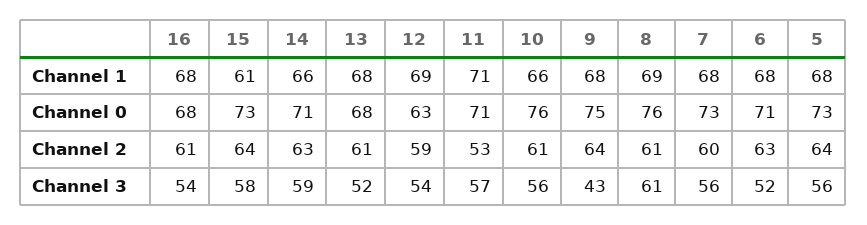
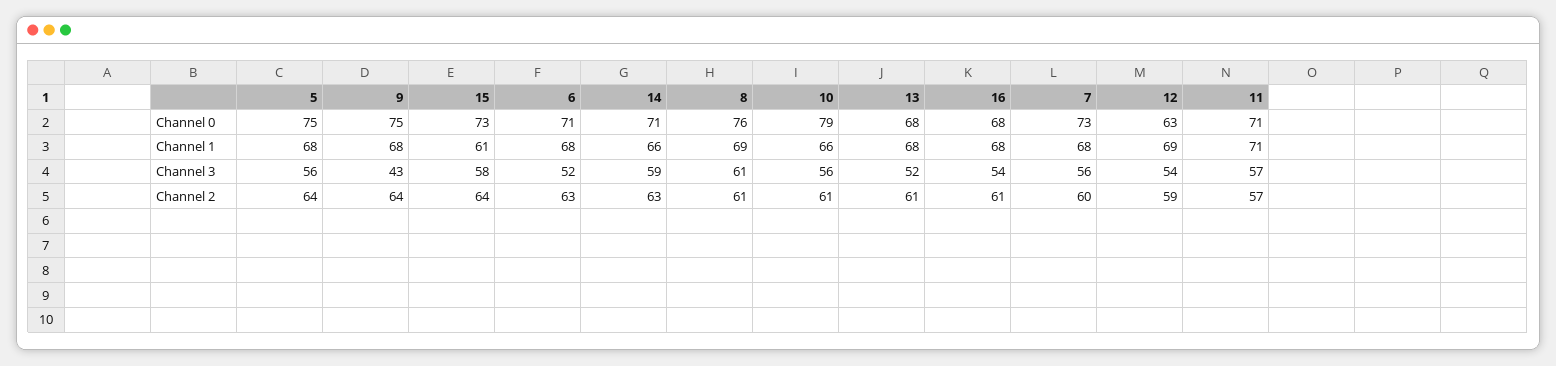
  {
    "16": {
      "Channel 1": 68,
      "Channel 0": 68,
      "Channel 2": 61,
      "Channel 3": 54
    },
    "15": {
      "Channel 1": 61,
      "Channel 0": 73,
      "Channel 2": 64,
      "Channel 3": 58
    },
    "14": {
      "Channel 1": 66,
      "Channel 0": 71,
      "Channel 2": 63,
      "Channel 3": 59
    },
    "13": {
      "Channel 1": 68,
      "Channel 0": 68,
      "Channel 2": 61,
      "Channel 3": 52
    },
    "12": {
      "Channel 1": 69,
      "Channel 0": 63,
      "Channel 2": 59,
      "Channel 3": 54
    },
    "11": {
      "Channel 1": 71,
      "Channel 0": 71,
-     "Channel 2": 53,
+     "Channel 2": 57,
      "Channel 3": 57
    },
    "10": {
      "Channel 1": 66,
-     "Channel 0": 76,
+     "Channel 0": 79,
      "Channel 2": 61,
      "Channel 3": 56
    },
    "9": {
      "Channel 1": 68,
      "Channel 0": 75,
      "Channel 2": 64,
      "Channel 3": 43
    },
    "8": {
      "Channel 1": 69,
      "Channel 0": 76,
      "Channel 2": 61,
      "Channel 3": 61
    },
    "7": {
      "Channel 1": 68,
      "Channel 0": 73,
      "Channel 2": 60,
      "Channel 3": 56
    },
    "6": {
      "Channel 1": 68,
      "Channel 0": 71,
      "Channel 2": 63,
      "Channel 3": 52
    },
    "5": {
      "Channel 1": 68,
-     "Channel 0": 73,
+     "Channel 0": 75,
      "Channel 2": 64,
      "Channel 3": 56
    }
  }

